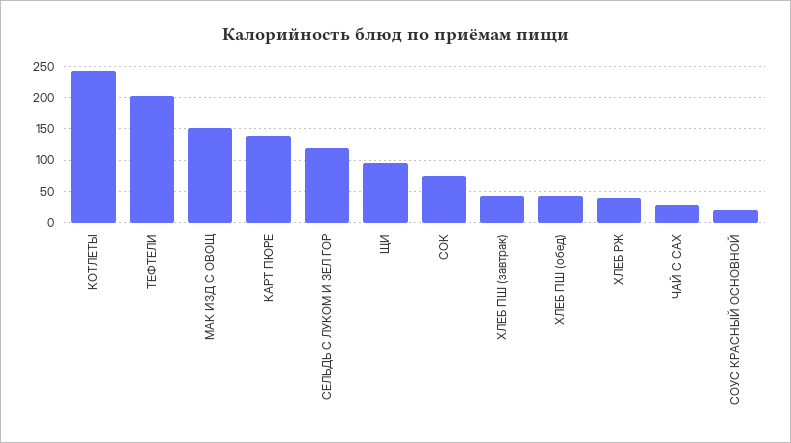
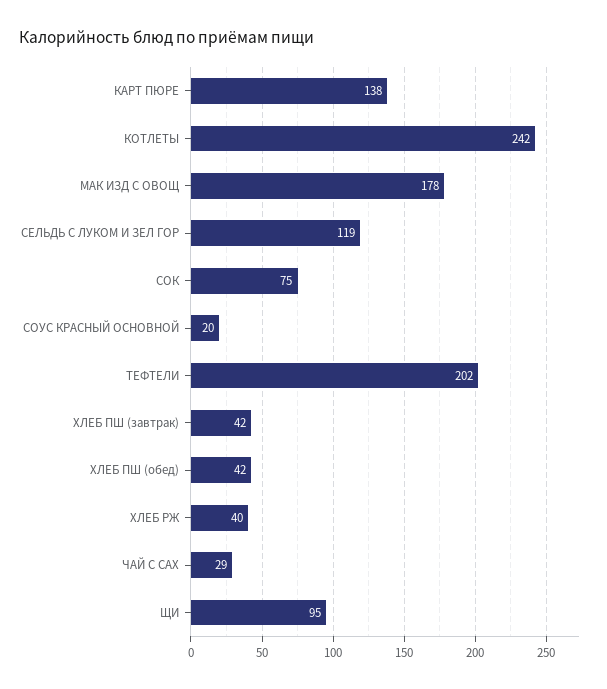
  {
    "КОТЛЕТЫ": 242,
    "ТЕФТЕЛИ": 202,
-   "МАК ИЗД С ОВОЩ": 150,
+   "МАК ИЗД С ОВОЩ": 178,
    "КАРТ ПЮРЕ": 138,
    "СЕЛЬДЬ С ЛУКОМ И ЗЕЛ ГОР": 119,
    "ЩИ": 95,
    "СОК": 75,
    "ХЛЕБ ПШ (завтрак)": 42,
    "ХЛЕБ ПШ (обед)": 42,
    "ХЛЕБ РЖ": 40,
    "ЧАЙ С САХ": 29,
    "СОУС КРАСНЫЙ ОСНОВНОЙ": 20
  }

